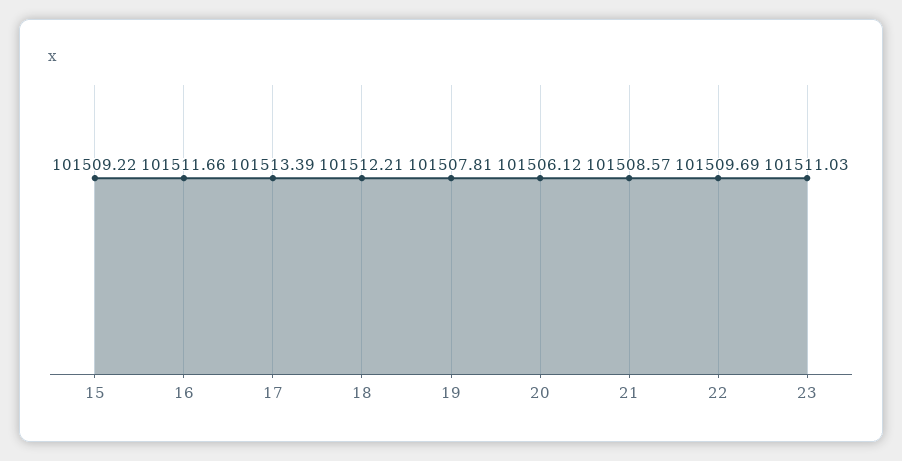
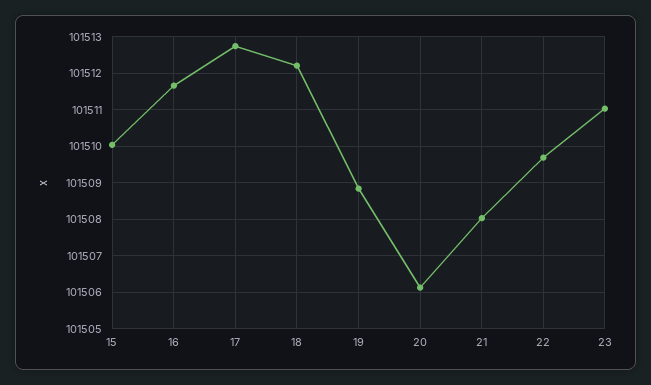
  {
-   "15": 101509.22,
+   "15": 101510,
    "16": 101511.66,
-   "17": 101513.39,
+   "17": 101512.8,
    "18": 101512.21,
-   "19": 101507.81,
+   "19": 101508.8,
    "20": 101506.12,
-   "21": 101508.57,
+   "21": 101508,
    "22": 101509.69,
    "23": 101511.03
  }

